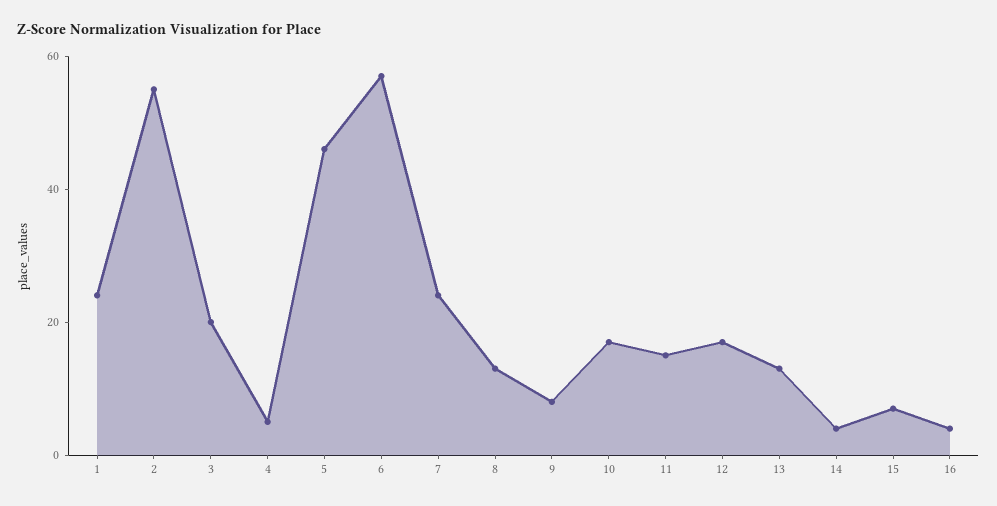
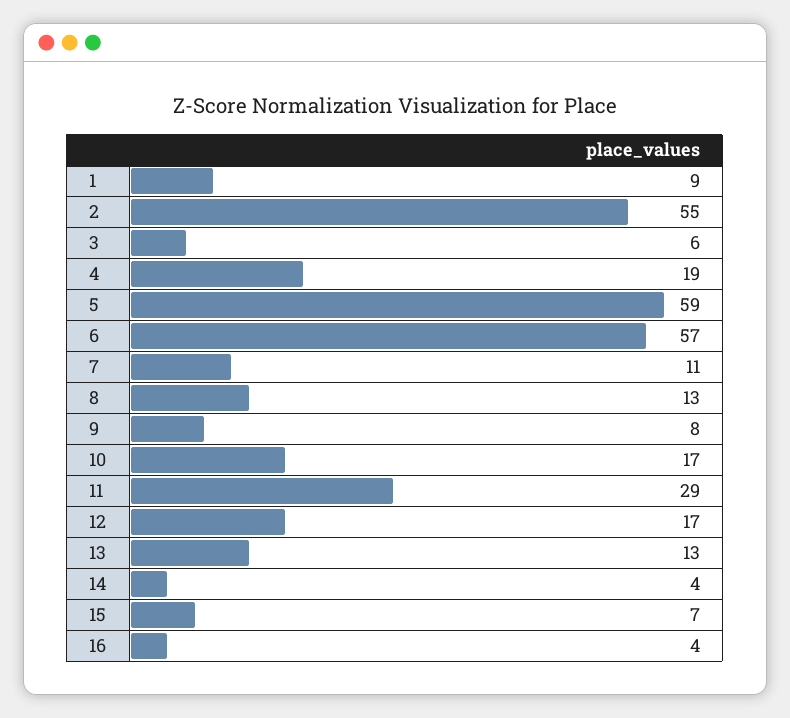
  {
-   "1": 25,
+   "1": 9,
    "2": 55,
-   "3": 20,
+   "3": 6,
-   "4": 5,
+   "4": 19,
-   "5": 45,
+   "5": 59,
    "6": 57,
-   "7": 25,
+   "7": 11,
    "8": 13,
    "9": 8,
    "10": 17,
-   "11": 15,
+   "11": 29,
    "12": 17,
    "13": 13,
    "14": 4,
    "15": 7,
    "16": 4
  }

